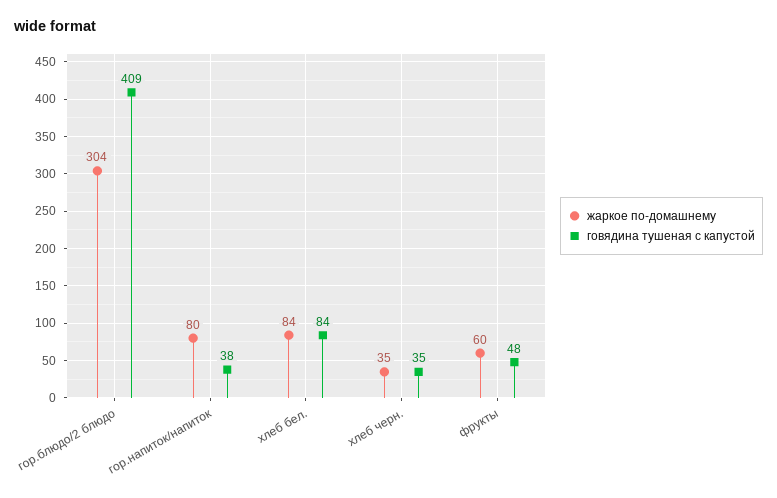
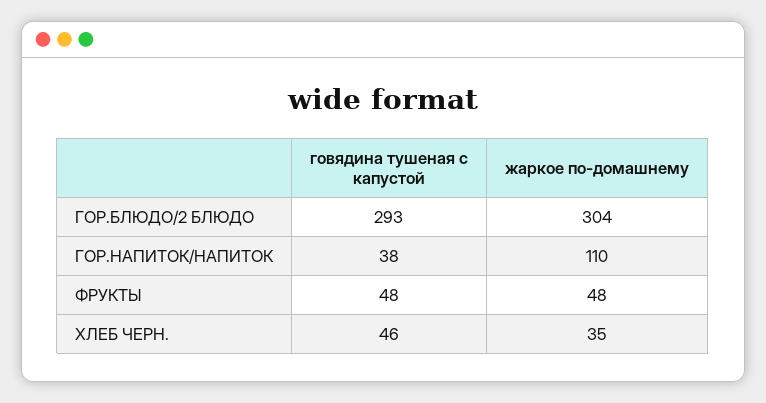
  {
    "жаркое по-домашнему": {
      "гор.блюдо/2 блюдо": 304,
-     "гор.напиток/напиток": 80,
+     "гор.напиток/напиток": 110,
-     "хлеб бел.": 84,
      "хлеб черн.": 35,
-     "фрукты": 60
+     "фрукты": 48
    },
    "говядина тушеная с капустой": {
-     "гор.блюдо/2 блюдо": 409,
+     "гор.блюдо/2 блюдо": 293,
      "гор.напиток/напиток": 38,
-     "хлеб бел.": 84,
-     "хлеб черн.": 35,
+     "хлеб черн.": 46,
      "фрукты": 48
    }
  }

